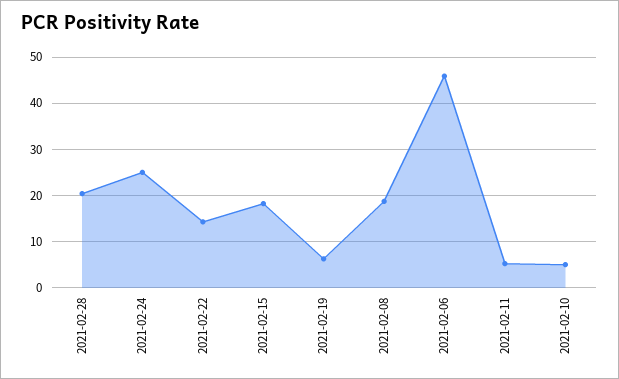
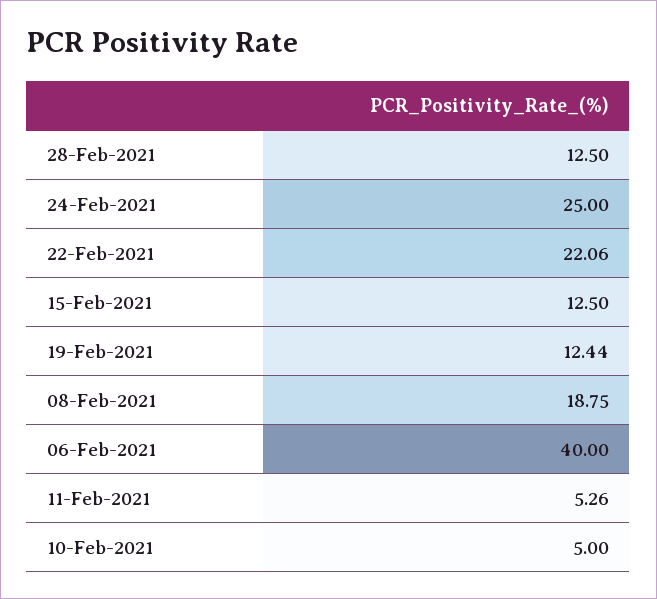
  {
-   "2021-02-28": 20,
+   "2021-02-28": 12.5,
    "2021-02-24": 25,
-   "2021-02-22": 14,
+   "2021-02-22": 22.06,
-   "2021-02-15": 18,
+   "2021-02-15": 12.5,
-   "2021-02-19": 6,
+   "2021-02-19": 12.44,
    "2021-02-08": 18.75,
-   "2021-02-06": 46,
+   "2021-02-06": 40,
    "2021-02-11": 5.26,
    "2021-02-10": 5
  }

